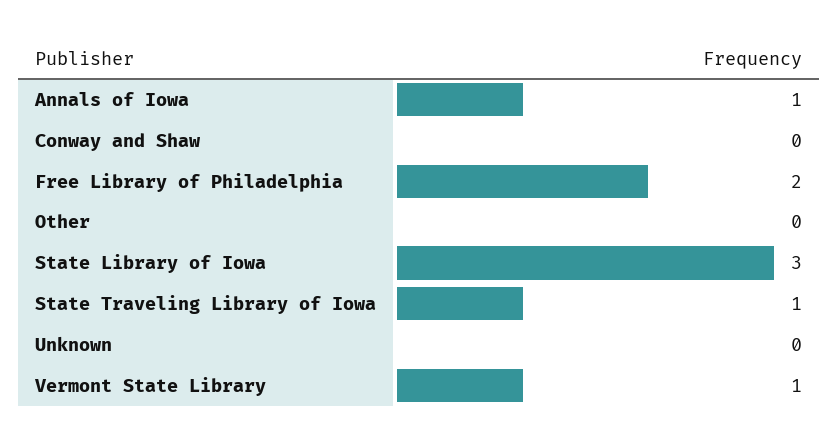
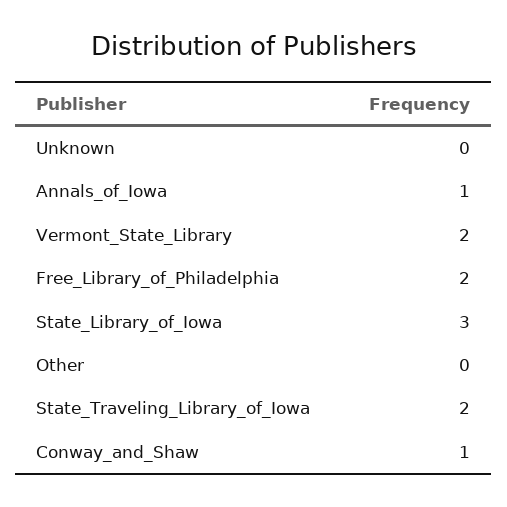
  {
    "Annals of Iowa": 1,
-   "Conway and Shaw": 0,
+   "Conway and Shaw": 1,
    "Free Library of Philadelphia": 2,
    "Other": 0,
    "State Library of Iowa": 3,
-   "State Traveling Library of Iowa": 1,
+   "State Traveling Library of Iowa": 2,
    "Unknown": 0,
-   "Vermont State Library": 1
+   "Vermont State Library": 2
  }

